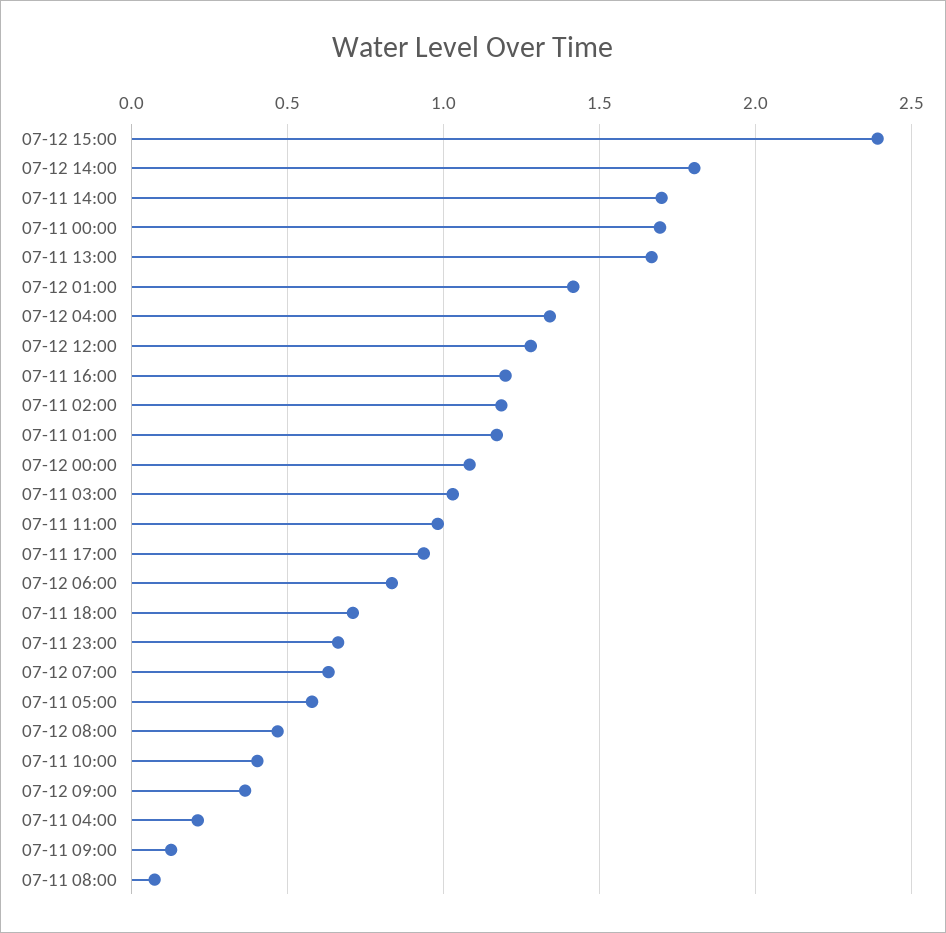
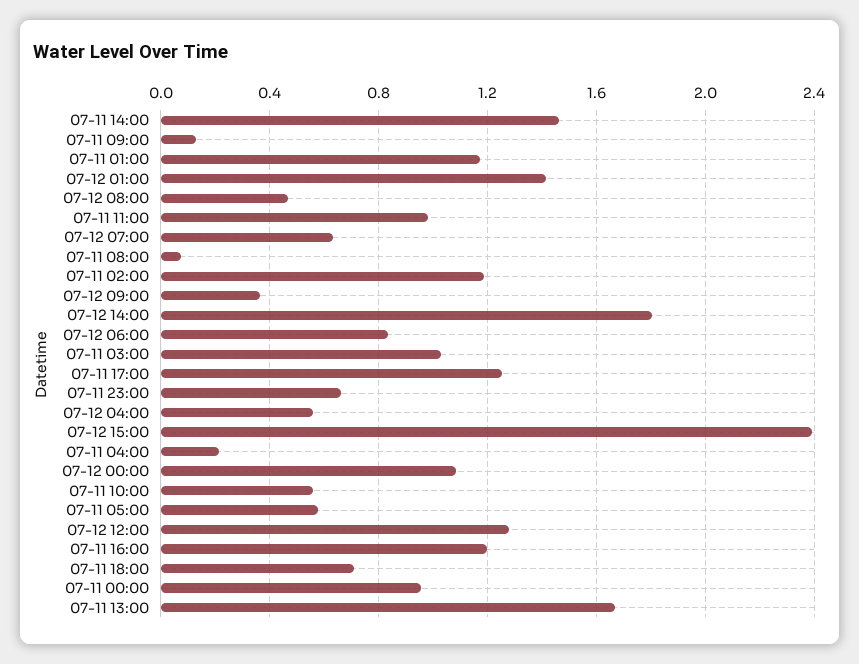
  {
    "07-12 15:00": 2.4,
    "07-12 14:00": 1.8,
-   "07-11 14:00": 1.7,
+   "07-11 14:00": 1.45,
-   "07-11 00:00": 1.7,
+   "07-11 00:00": 0.95,
    "07-11 13:00": 1.65,
    "07-12 01:00": 1.4,
-   "07-12 04:00": 1.35,
+   "07-12 04:00": 0.55,
    "07-12 12:00": 1.3,
    "07-11 16:00": 1.2,
    "07-11 02:00": 1.2,
    "07-11 01:00": 1.15,
    "07-12 00:00": 1.1,
    "07-11 03:00": 1.05,
    "07-11 11:00": 1,
-   "07-11 17:00": 0.95,
+   "07-11 17:00": 1.25,
    "07-12 06:00": 0.85,
    "07-11 18:00": 0.7,
    "07-11 23:00": 0.65,
    "07-12 07:00": 0.65,
    "07-11 05:00": 0.6,
    "07-12 08:00": 0.45,
-   "07-11 10:00": 0.4,
+   "07-11 10:00": 0.55,
    "07-12 09:00": 0.35,
    "07-11 04:00": 0.2,
    "07-11 09:00": 0.15,
    "07-11 08:00": 0.05
  }

